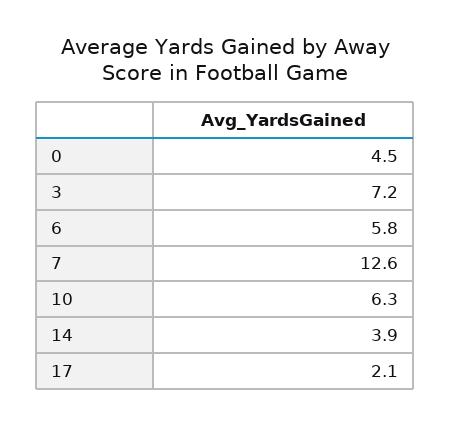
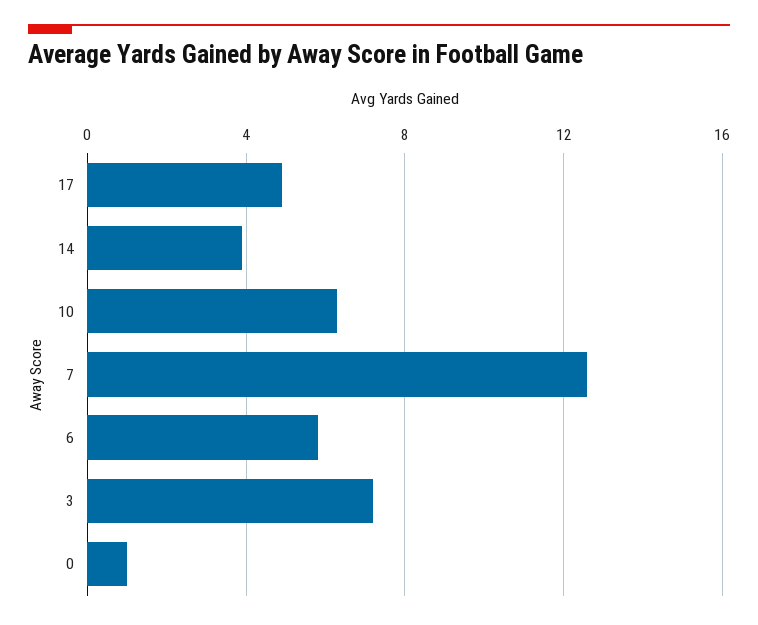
  {
-   "0": 4.5,
+   "0": 1,
    "3": 7.2,
    "6": 5.8,
    "7": 12.6,
    "10": 6.3,
    "14": 3.9,
-   "17": 2.1
+   "17": 5
  }

